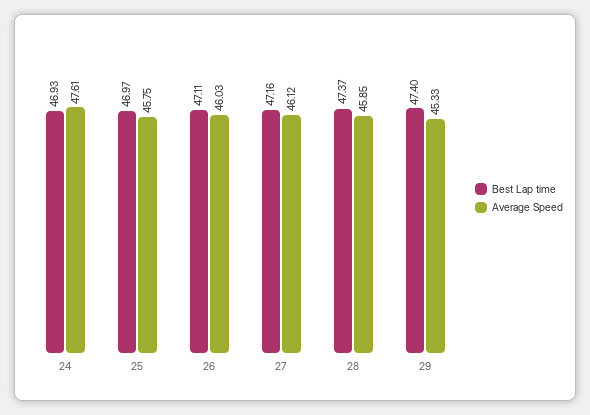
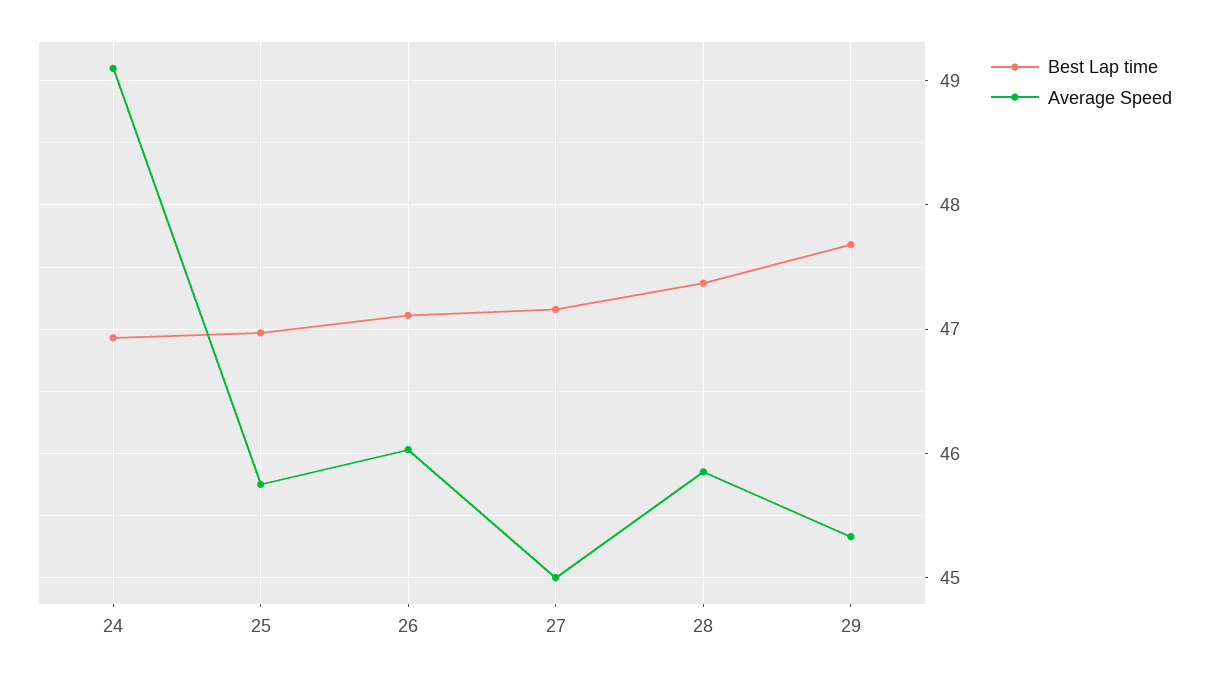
  {
    "Best Lap time": {
      "24": 46.93,
      "25": 46.97,
      "26": 47.11,
      "27": 47.16,
      "28": 47.37,
-     "29": 47.4
+     "29": 47.7
    },
    "Average Speed": {
-     "24": 47.61,
+     "24": 49.1,
      "25": 45.75,
      "26": 46.03,
-     "27": 46.12,
+     "27": 45,
      "28": 45.85,
      "29": 45.33
    }
  }

